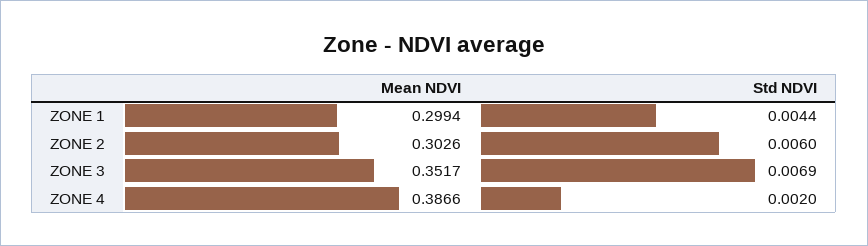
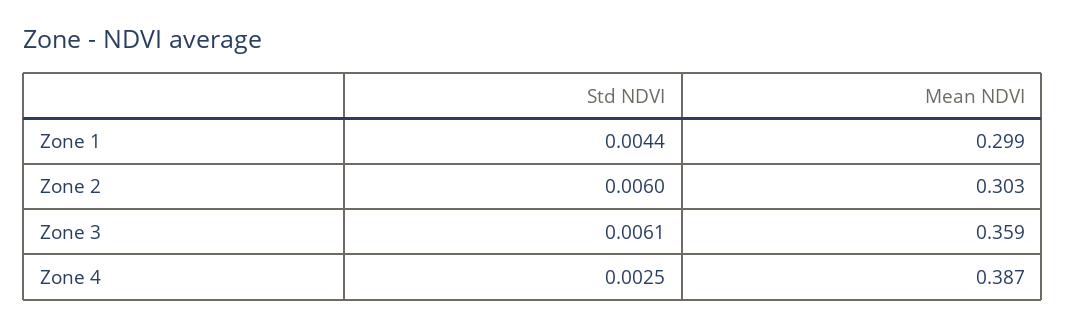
  {
    "Mean NDVI": {
      "ZONE 1": 0.2994,
      "ZONE 2": 0.3026,
-     "ZONE 3": 0.3517,
+     "ZONE 3": 0.359,
      "ZONE 4": 0.3866
    },
    "Std NDVI": {
      "ZONE 1": 0.0044,
      "ZONE 2": 0.006,
-     "ZONE 3": 0.0069,
+     "ZONE 3": 0.0061,
-     "ZONE 4": 0.002
+     "ZONE 4": 0.0025
    }
  }

